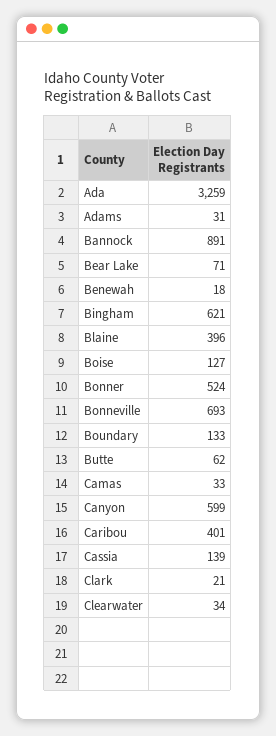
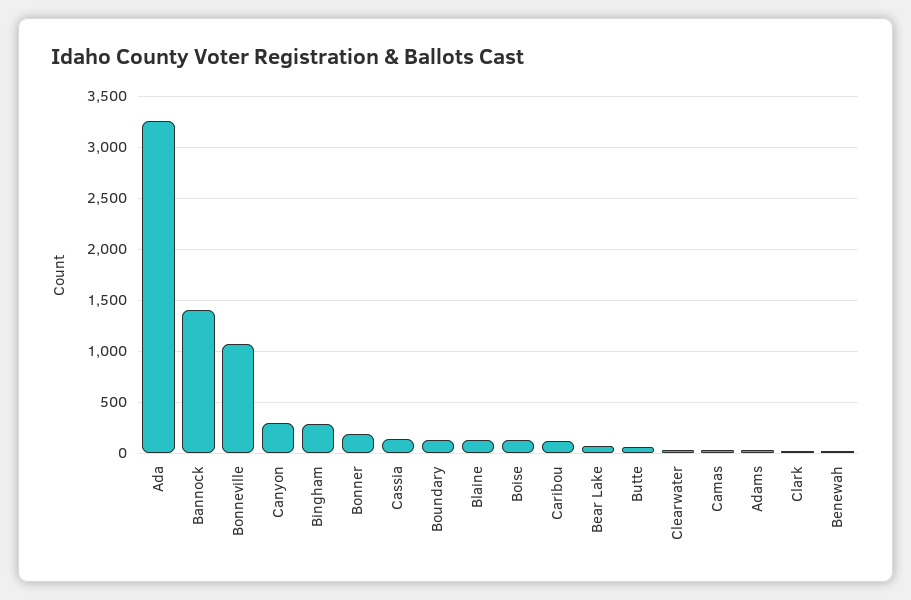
  {
    "Ada": 3259,
    "Adams": 31,
-   "Bannock": 891,
+   "Bannock": 1400,
    "Bear Lake": 71,
    "Benewah": 18,
-   "Bingham": 621,
+   "Bingham": 300,
-   "Blaine": 396,
+   "Blaine": 100,
    "Boise": 127,
-   "Bonner": 524,
+   "Bonner": 200,
-   "Bonneville": 693,
+   "Bonneville": 1100,
    "Boundary": 133,
    "Butte": 62,
    "Camas": 33,
-   "Canyon": 599,
+   "Canyon": 300,
-   "Caribou": 401,
+   "Caribou": 100,
    "Cassia": 139,
    "Clark": 21,
    "Clearwater": 34
  }

